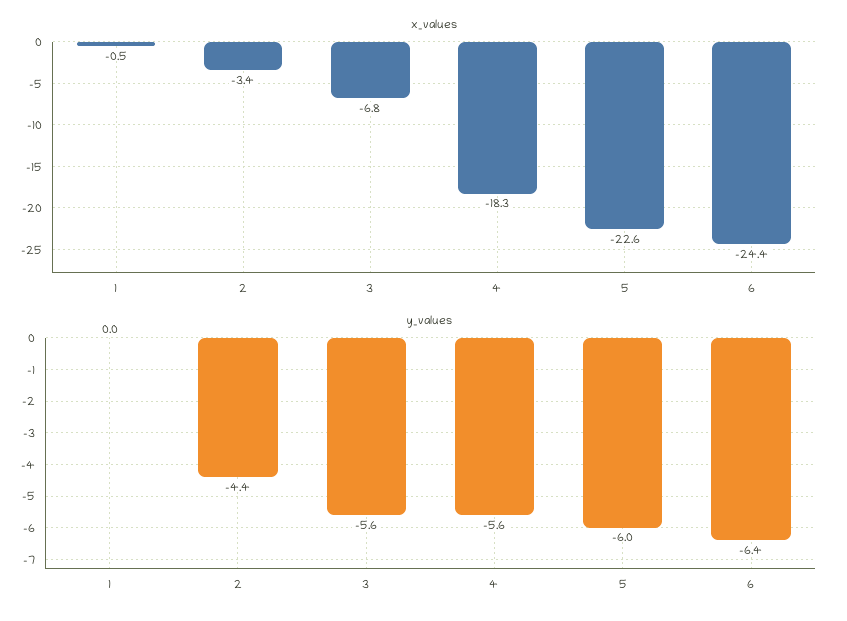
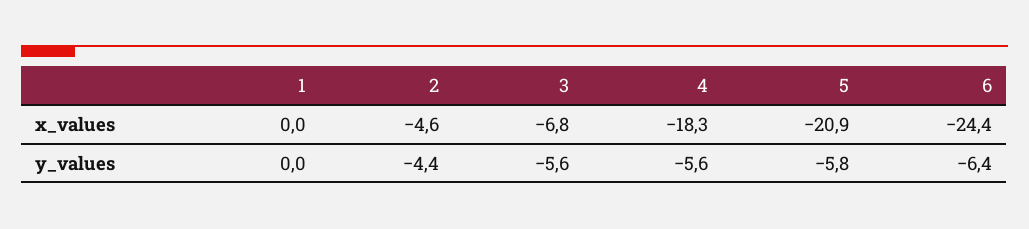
  {
    "x_values": {
-     "1": -0.5,
+     "1": 0,
-     "2": -3.4,
+     "2": -4.6,
      "3": -6.8,
      "4": -18.3,
-     "5": -22.6,
+     "5": -20.9,
      "6": -24.4
    },
    "y_values": {
      "1": 0,
      "2": -4.4,
      "3": -5.6,
      "4": -5.6,
-     "5": -6,
+     "5": -5.8,
      "6": -6.4
    }
  }

